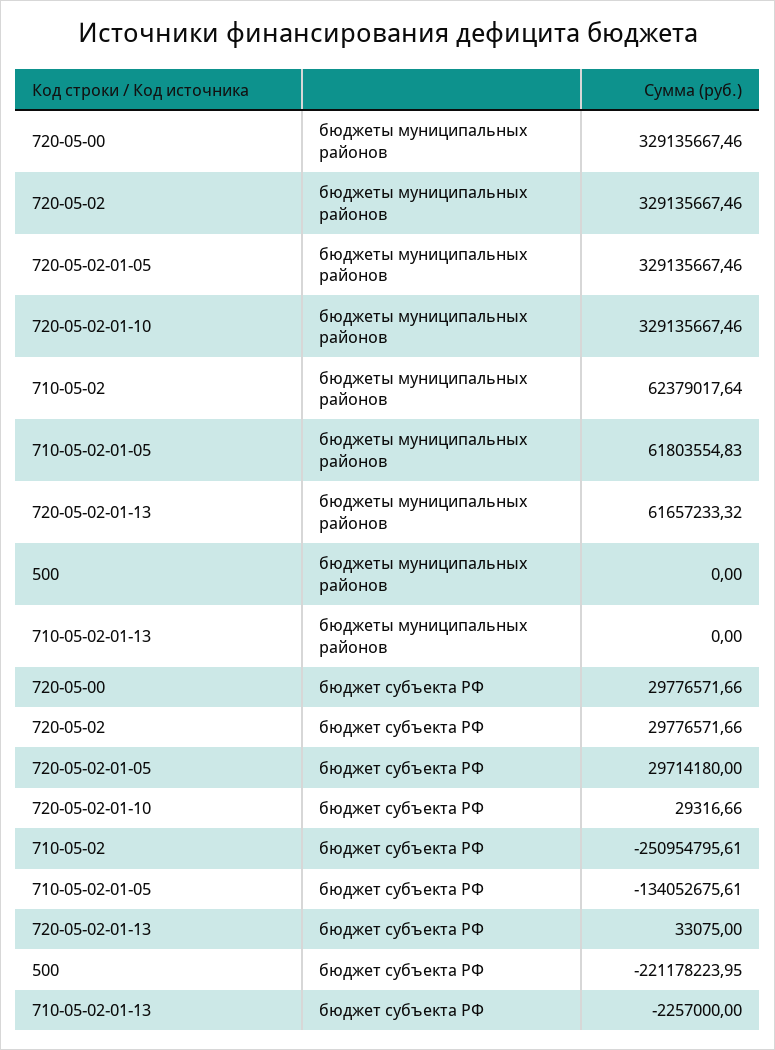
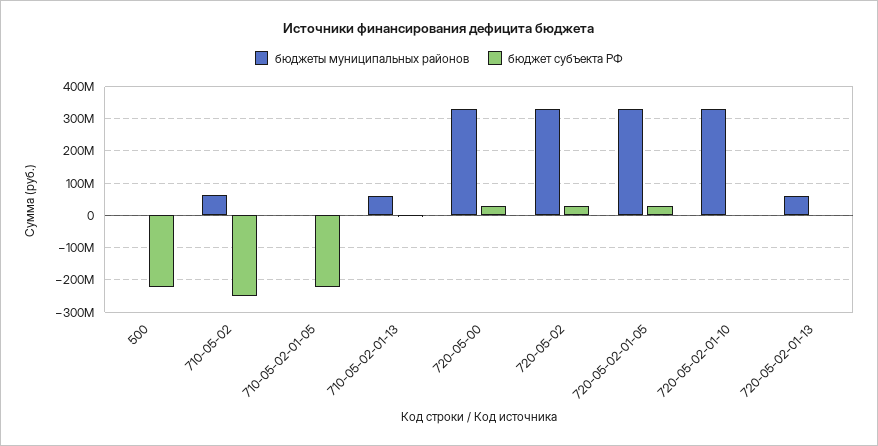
  {
    "бюджеты муниципальных районов": {
      "720-05-00": 329135667.46,
      "720-05-02": 329135667.46,
      "720-05-02-01-05": 329135667.46,
      "720-05-02-01-10": 329135667.46,
      "710-05-02": 62379017.64,
-     "710-05-02-01-05": 61803554.83,
+     "710-05-02-01-05": 0,
      "720-05-02-01-13": 61657233.32,
      "500": 0,
-     "710-05-02-01-13": 0
+     "710-05-02-01-13": 60000000
    },
    "бюджет субъекта РФ": {
      "720-05-00": 29776571.66,
      "720-05-02": 29776571.66,
      "720-05-02-01-05": 29714180,
      "720-05-02-01-10": 29316.66,
      "710-05-02": -250954795.61,
-     "710-05-02-01-05": -134052675.61,
+     "710-05-02-01-05": -220000000,
      "720-05-02-01-13": 33075,
      "500": -221178223.95,
      "710-05-02-01-13": -2257000
    }
  }

